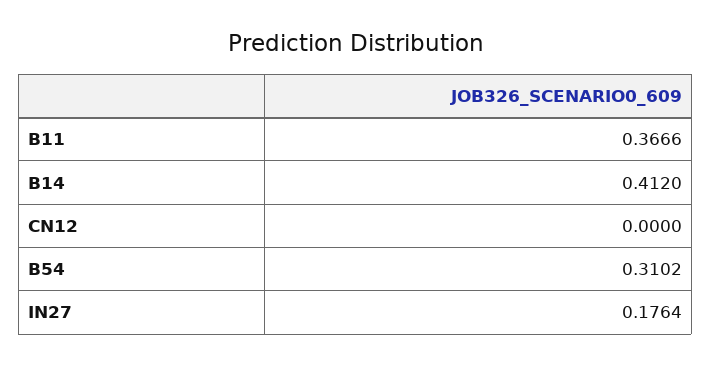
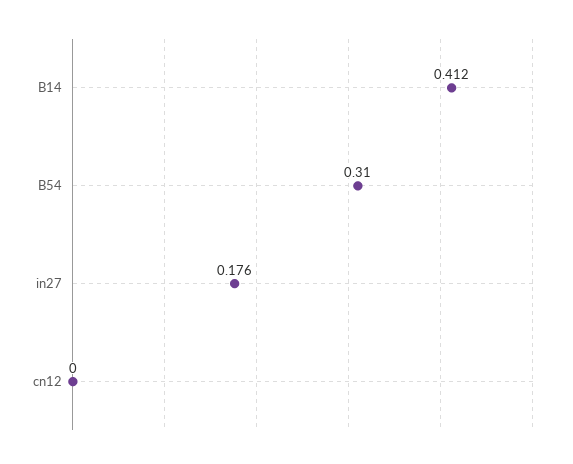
  {
-   "B11": 0.3666,
    "B14": 0.412,
    "CN12": 0,
    "B54": 0.3102,
    "IN27": 0.1764
  }

